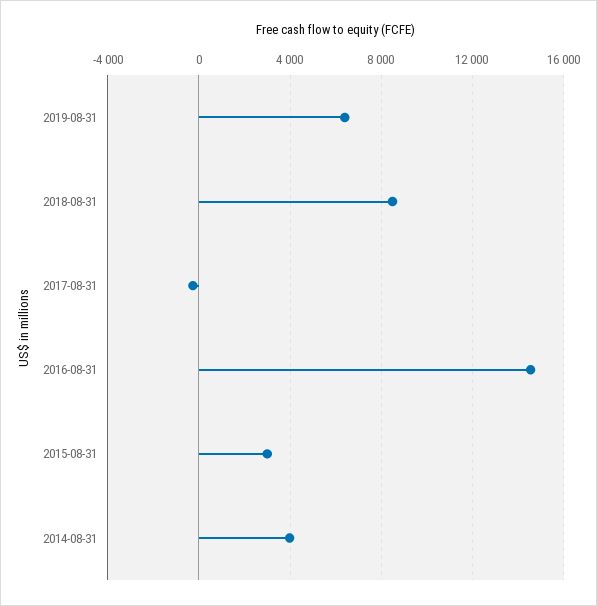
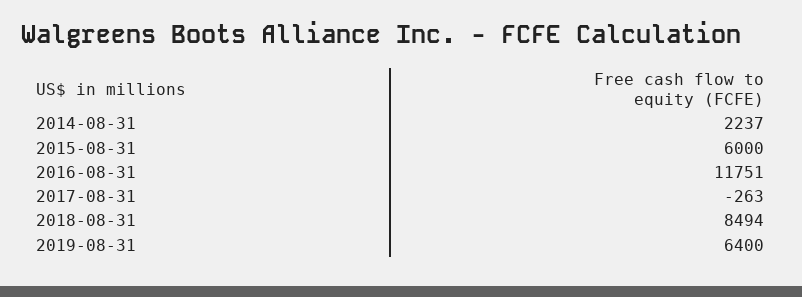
  {
    "2019-08-31": 6400,
    "2018-08-31": 8494,
    "2017-08-31": -263,
-   "2016-08-31": 14500,
+   "2016-08-31": 11751,
-   "2015-08-31": 3000,
+   "2015-08-31": 6000,
-   "2014-08-31": 4000
+   "2014-08-31": 2237
  }

